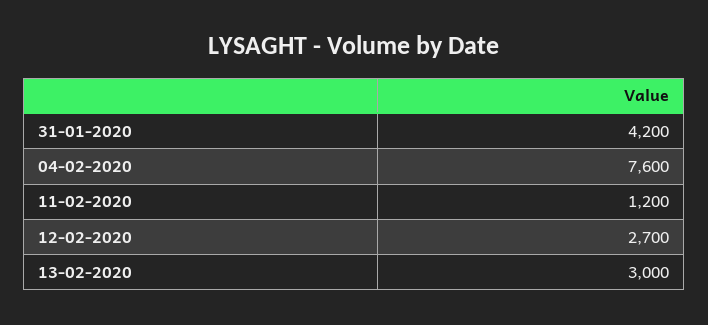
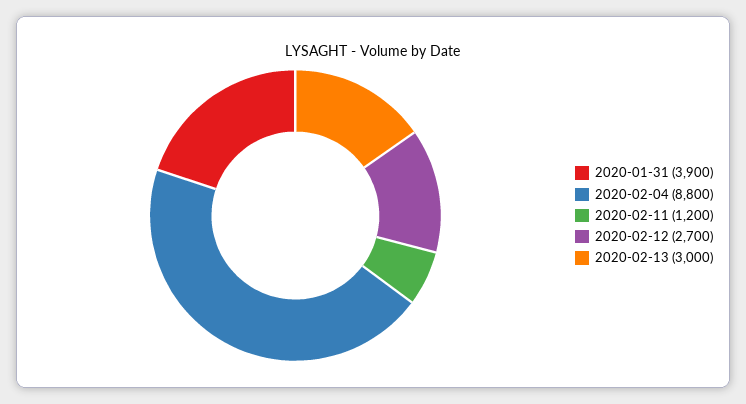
  {
-   "31-01-2020": 4200,
+   "31-01-2020": 3900,
-   "04-02-2020": 7600,
+   "04-02-2020": 8800,
    "11-02-2020": 1200,
    "12-02-2020": 2700,
    "13-02-2020": 3000
  }

